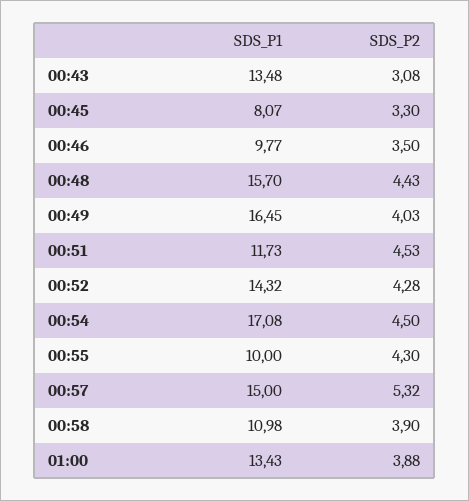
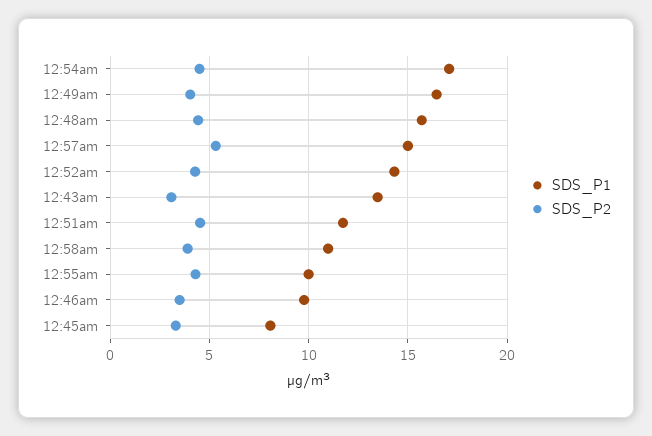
  {
    "SDS_P1": {
      "00:43": 13.48,
      "00:45": 8.07,
      "00:46": 9.77,
      "00:48": 15.7,
      "00:49": 16.45,
      "00:51": 11.73,
      "00:52": 14.32,
      "00:54": 17.08,
      "00:55": 10,
      "00:57": 15,
-     "00:58": 10.98,
+     "00:58": 10.98
-     "01:00": 13.43
    },
    "SDS_P2": {
      "00:43": 3.08,
      "00:45": 3.3,
      "00:46": 3.5,
      "00:48": 4.43,
      "00:49": 4.03,
      "00:51": 4.53,
      "00:52": 4.28,
      "00:54": 4.5,
      "00:55": 4.3,
      "00:57": 5.32,
-     "00:58": 3.9,
+     "00:58": 3.9
-     "01:00": 3.88
    }
  }

